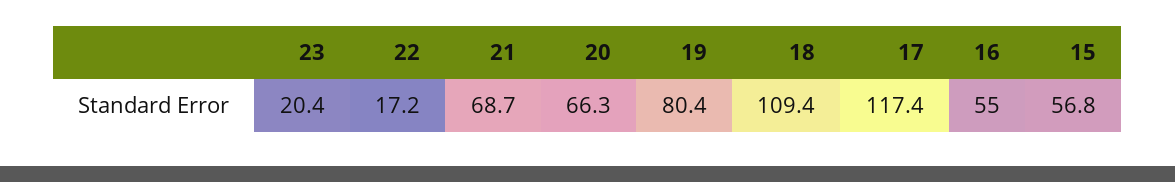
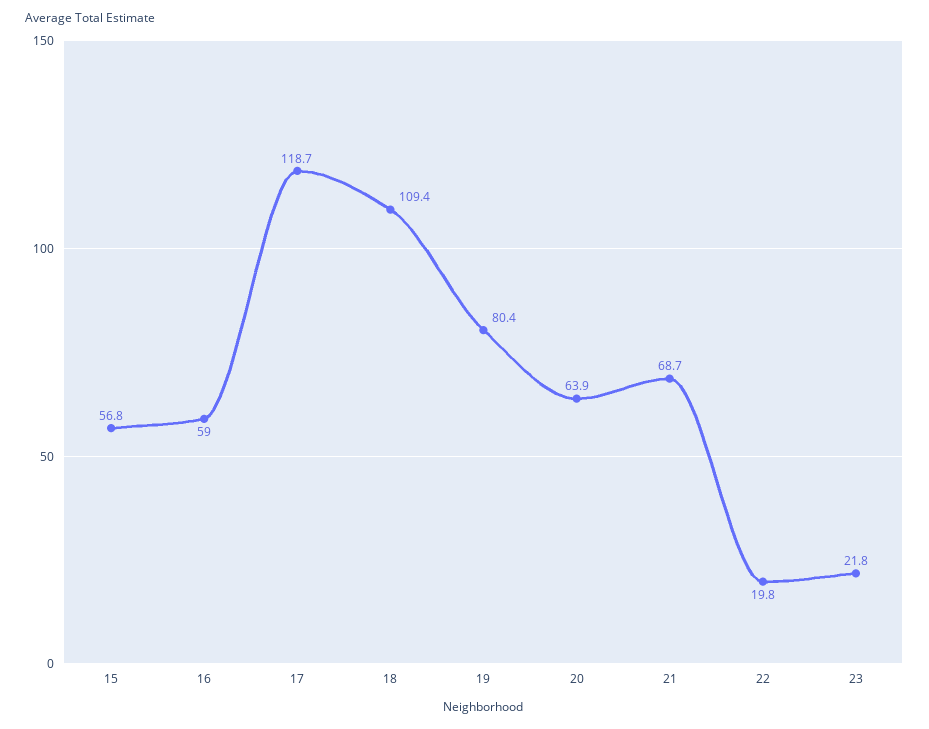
  {
-   "23": 20.4,
+   "23": 21.8,
-   "22": 17.2,
+   "22": 19.8,
    "21": 68.7,
-   "20": 66.3,
+   "20": 63.9,
    "19": 80.4,
    "18": 109.4,
-   "17": 117.4,
+   "17": 118.7,
-   "16": 55,
+   "16": 59,
    "15": 56.8
  }

